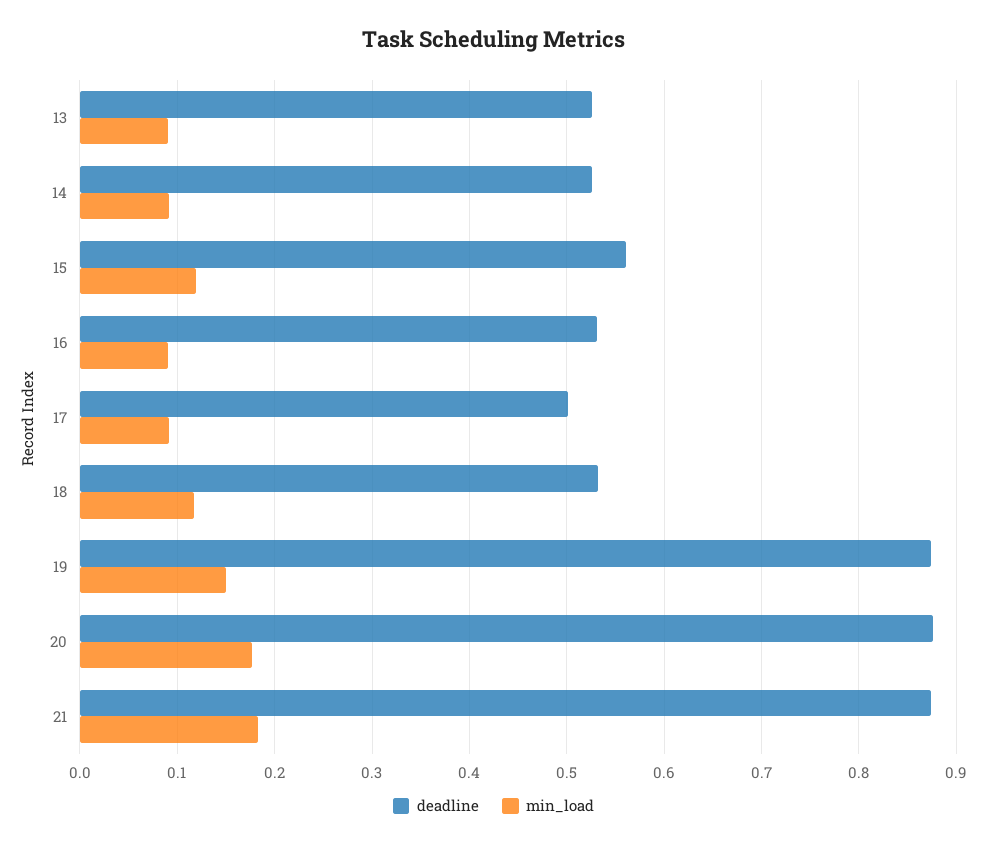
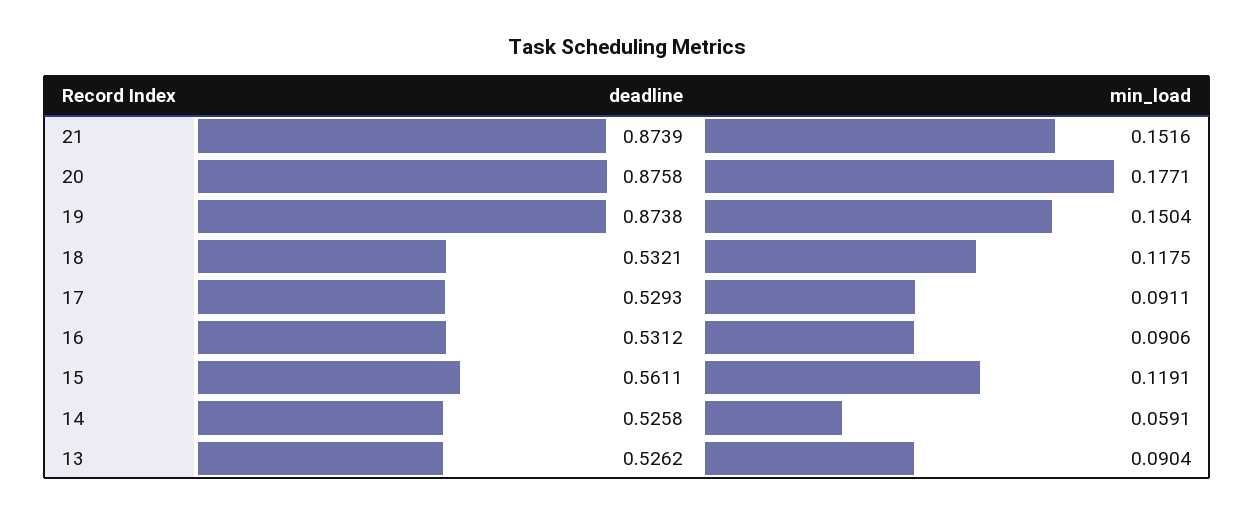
  {
    "deadline": {
      "13": 0.5262,
      "14": 0.5258,
      "15": 0.5611,
      "16": 0.5312,
-     "17": 0.5,
+     "17": 0.5293,
      "18": 0.5321,
      "19": 0.8738,
      "20": 0.8758,
      "21": 0.8739
    },
    "min_load": {
      "13": 0.0904,
-     "14": 0.09,
+     "14": 0.0591,
      "15": 0.1191,
      "16": 0.0906,
      "17": 0.0911,
      "18": 0.1175,
      "19": 0.1504,
      "20": 0.1771,
-     "21": 0.18
+     "21": 0.1516
    }
  }

